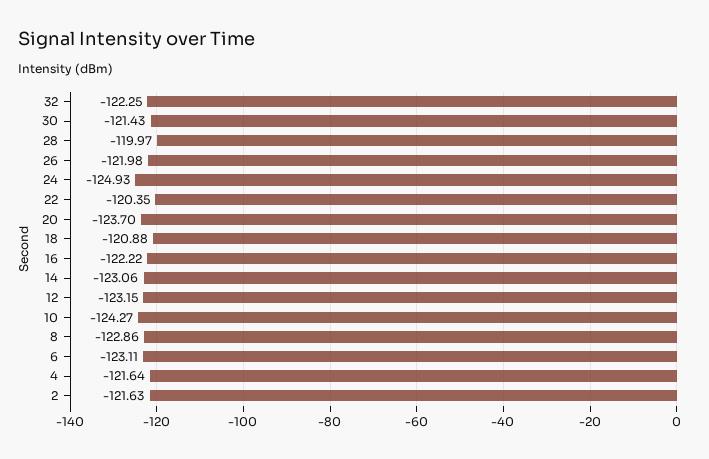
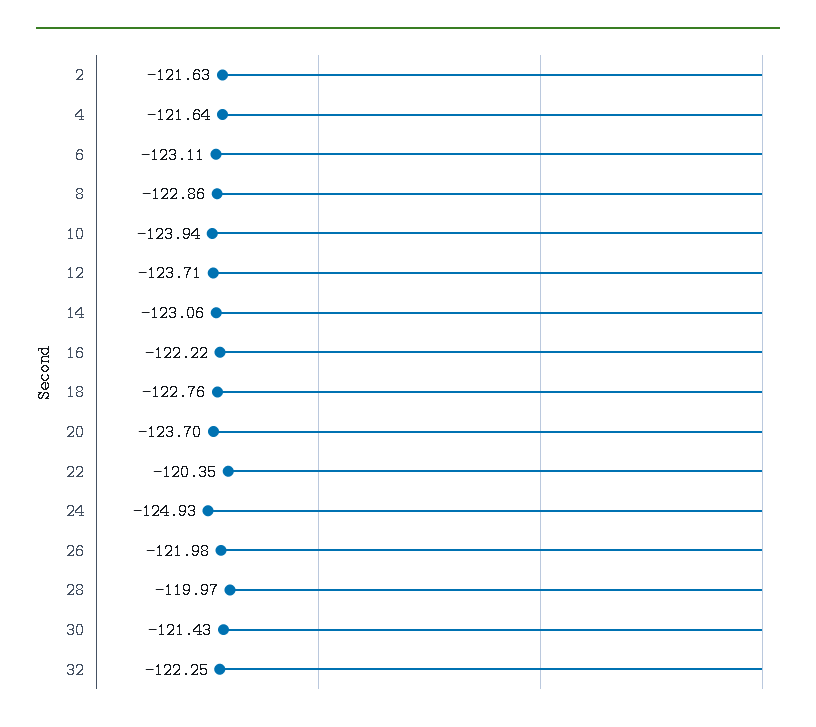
  {
    "32": -122.25,
    "30": -121.43,
    "28": -119.97,
    "26": -121.98,
    "24": -124.93,
    "22": -120.35,
    "20": -123.7,
-   "18": -120.88,
+   "18": -122.76,
    "16": -122.22,
    "14": -123.06,
-   "12": -123.15,
+   "12": -123.71,
-   "10": -124.27,
+   "10": -123.94,
    "8": -122.86,
    "6": -123.11,
    "4": -121.64,
    "2": -121.63
  }

